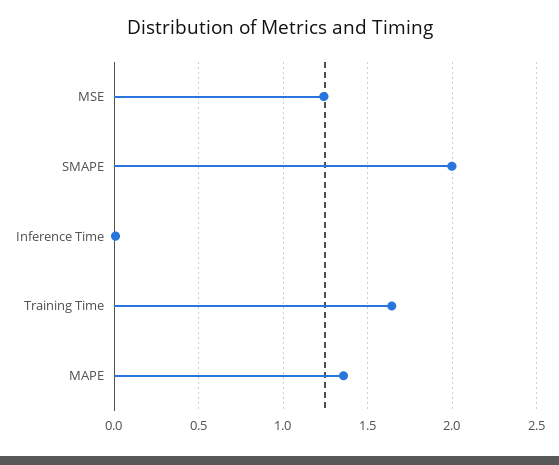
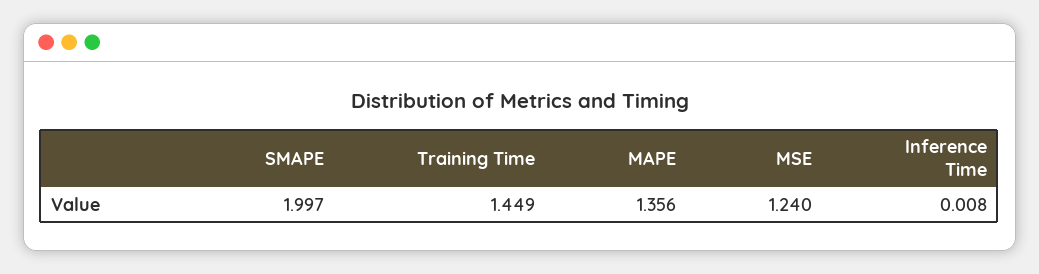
  {
    "MSE": 1.24,
    "SMAPE": 1.997,
    "Inference Time": 0.008,
-   "Training Time": 1.65,
+   "Training Time": 1.449,
    "MAPE": 1.356
  }

